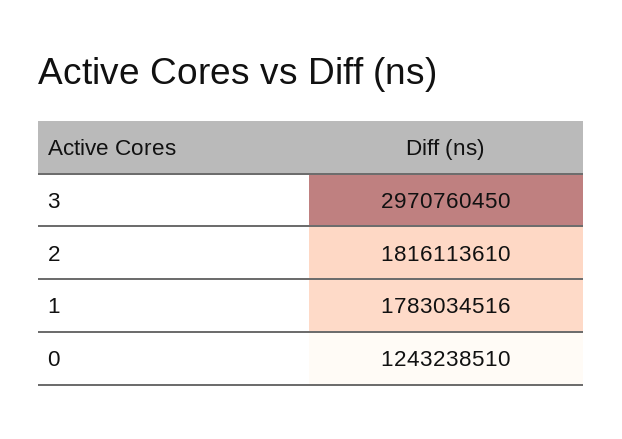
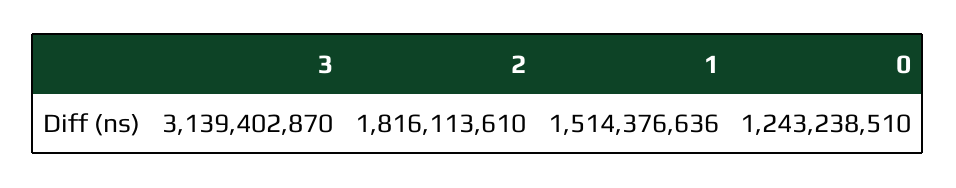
  {
-   "3": 2970760450,
+   "3": 3139402870,
    "2": 1816113610,
-   "1": 1783034516,
+   "1": 1514376636,
    "0": 1243238510
  }

